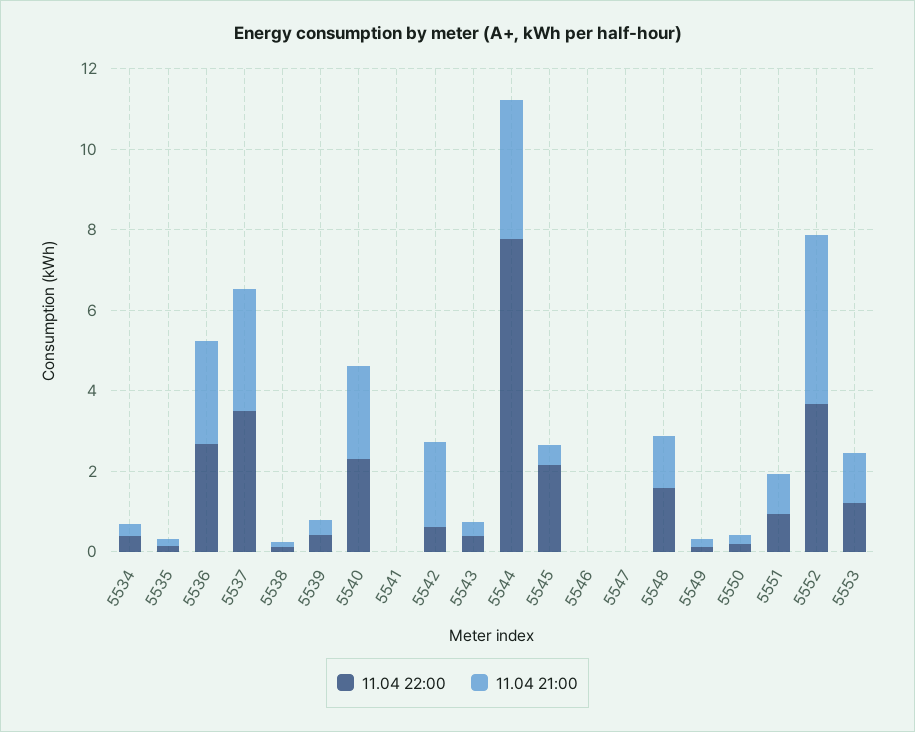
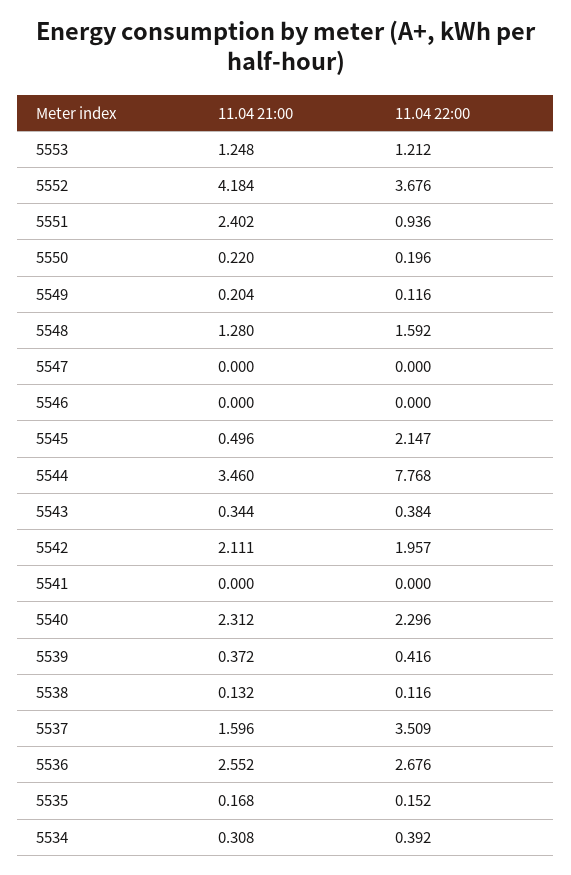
  {
    "11.04 22:00": {
      "5534": 0.392,
      "5535": 0.152,
      "5536": 2.676,
      "5537": 3.509,
      "5538": 0.116,
      "5539": 0.416,
      "5540": 2.296,
      "5541": 0,
-     "5542": 0.5,
+     "5542": 1.957,
      "5543": 0.384,
      "5544": 7.768,
      "5545": 2.147,
      "5546": 0,
      "5547": 0,
      "5548": 1.592,
      "5549": 0.116,
      "5550": 0.196,
      "5551": 0.936,
      "5552": 3.676,
      "5553": 1.212
    },
    "11.04 21:00": {
      "5534": 0.308,
      "5535": 0.168,
      "5536": 2.552,
-     "5537": 3,
+     "5537": 1.596,
      "5538": 0.132,
      "5539": 0.372,
      "5540": 2.312,
      "5541": 0,
      "5542": 2.111,
      "5543": 0.344,
      "5544": 3.46,
      "5545": 0.496,
      "5546": 0,
      "5547": 0,
      "5548": 1.28,
      "5549": 0.204,
      "5550": 0.22,
-     "5551": 1,
+     "5551": 2.402,
      "5552": 4.184,
      "5553": 1.248
    }
  }

